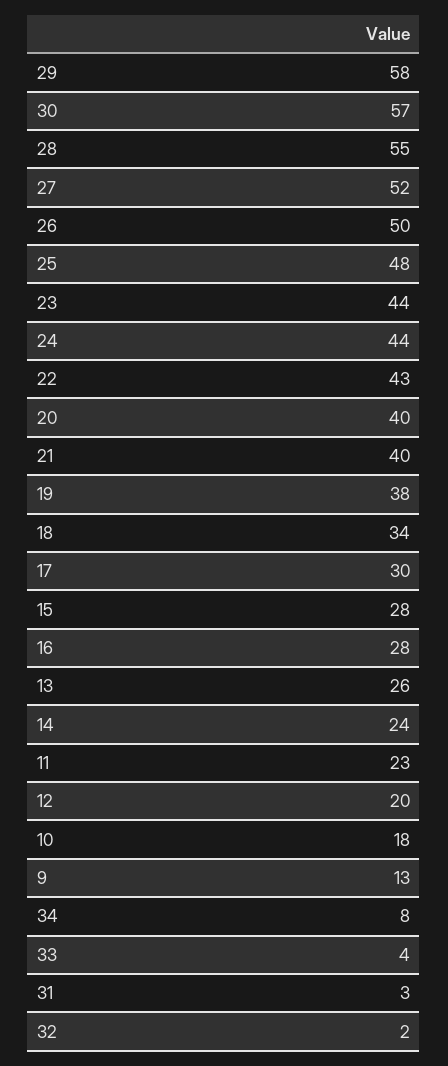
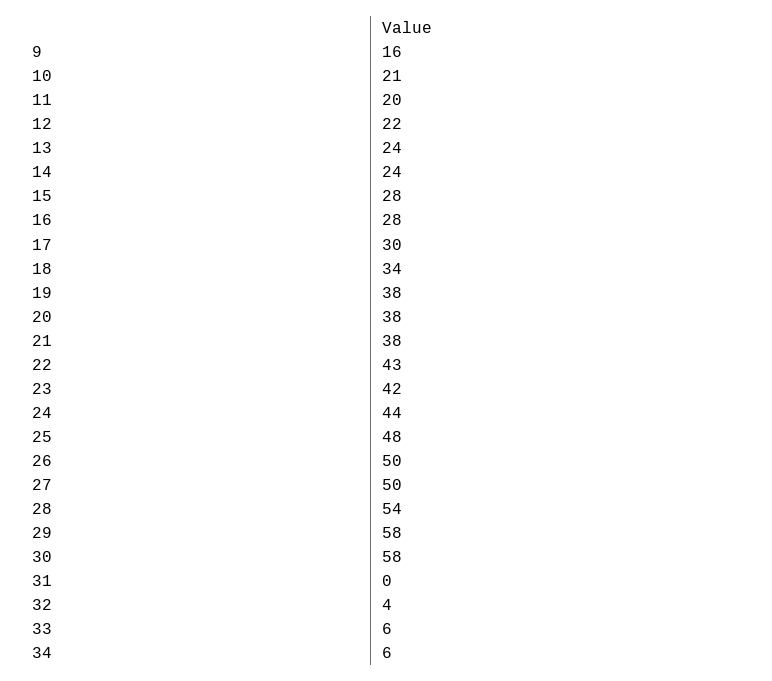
  {
    "29": 58,
-   "30": 57,
+   "30": 58,
-   "28": 55,
+   "28": 54,
-   "27": 52,
+   "27": 50,
    "26": 50,
    "25": 48,
-   "23": 44,
+   "23": 42,
    "24": 44,
    "22": 43,
-   "20": 40,
+   "20": 38,
-   "21": 40,
+   "21": 38,
    "19": 38,
    "18": 34,
    "17": 30,
    "15": 28,
    "16": 28,
-   "13": 26,
+   "13": 24,
    "14": 24,
-   "11": 23,
+   "11": 20,
-   "12": 20,
+   "12": 22,
-   "10": 18,
+   "10": 21,
-   "9": 13,
+   "9": 16,
-   "34": 8,
+   "34": 6,
-   "33": 4,
+   "33": 6,
-   "31": 3,
+   "31": 0,
-   "32": 2
+   "32": 4
  }

